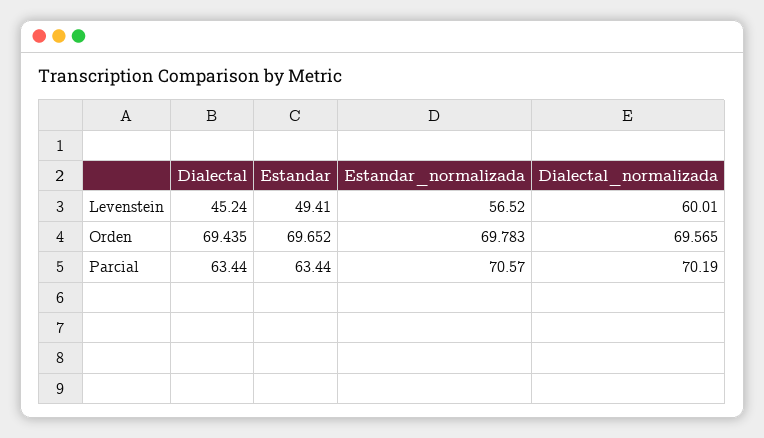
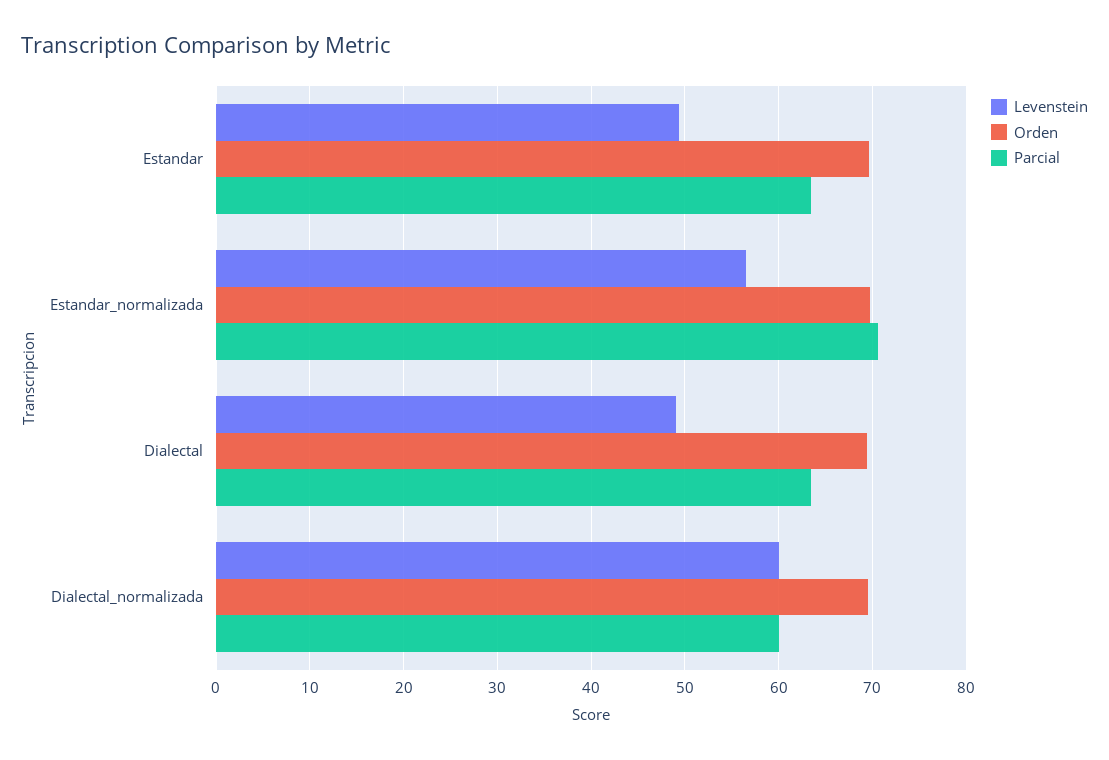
  {
    "Levenstein": {
-     "Dialectal": 45.24,
+     "Dialectal": 49,
      "Estandar": 49.41,
      "Estandar_normalizada": 56.52,
      "Dialectal_normalizada": 60.01
    },
    "Orden": {
      "Dialectal": 69.435,
      "Estandar": 69.652,
      "Estandar_normalizada": 69.783,
      "Dialectal_normalizada": 69.565
    },
    "Parcial": {
      "Dialectal": 63.44,
      "Estandar": 63.44,
      "Estandar_normalizada": 70.57,
-     "Dialectal_normalizada": 70.19
+     "Dialectal_normalizada": 60
    }
  }

